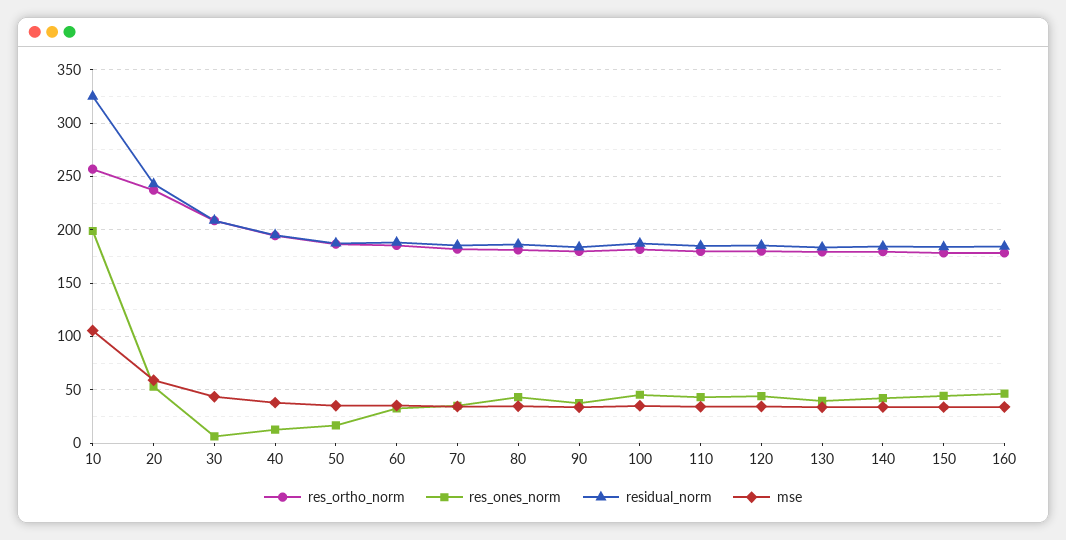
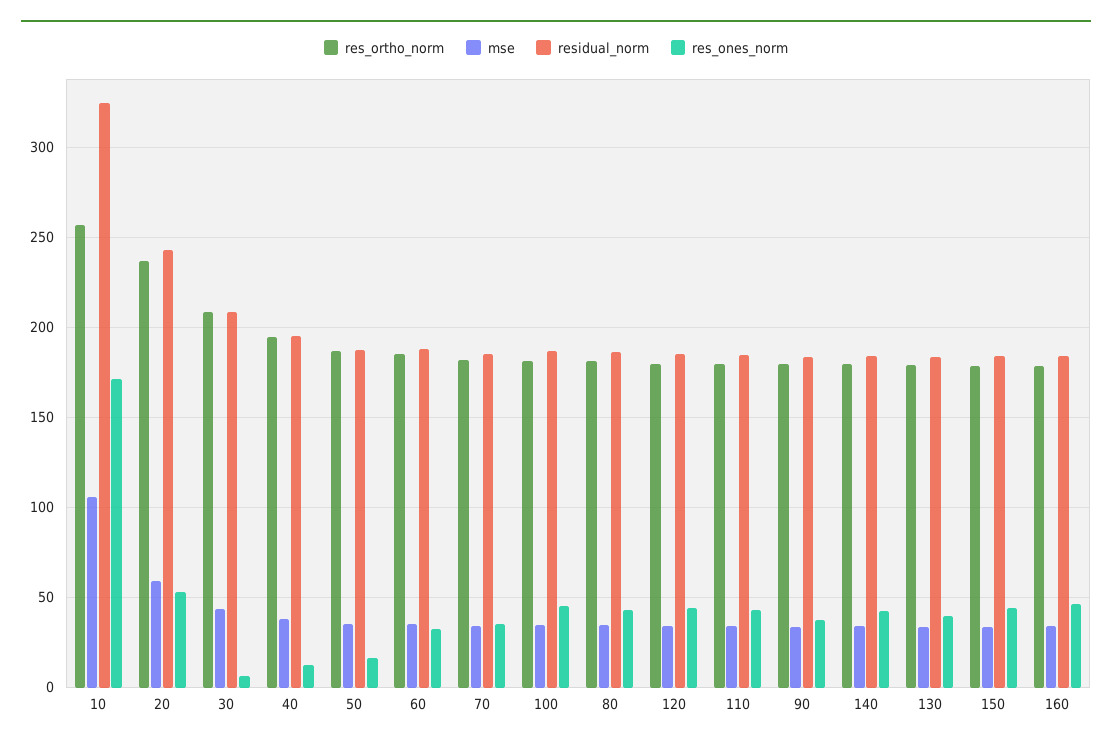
  {
    "res_ortho_norm": {
      "10": 255,
      "20": 235,
      "30": 210,
      "40": 195,
      "50": 185,
      "60": 185,
      "70": 180,
      "80": 180,
      "90": 180,
      "100": 180,
      "110": 180,
      "120": 180,
      "130": 180,
      "140": 180,
      "150": 180,
      "160": 180
    },
    "res_ones_norm": {
-     "10": 200,
+     "10": 170,
      "20": 55,
      "30": 5,
      "40": 15,
      "50": 15,
      "60": 35,
      "70": 35,
      "80": 45,
      "90": 40,
      "100": 45,
      "110": 45,
      "120": 45,
      "130": 40,
      "140": 40,
      "150": 45,
      "160": 45
    },
    "residual_norm": {
      "10": 325,
      "20": 245,
      "30": 210,
      "40": 195,
      "50": 185,
      "60": 190,
      "70": 185,
      "80": 185,
      "90": 185,
      "100": 185,
      "110": 185,
      "120": 185,
      "130": 185,
      "140": 185,
      "150": 185,
      "160": 185
    },
    "mse": {
      "10": 105,
      "20": 60,
      "30": 45,
      "40": 40,
      "50": 35,
      "60": 35,
      "70": 35,
      "80": 35,
      "90": 35,
      "100": 35,
      "110": 35,
      "120": 35,
      "130": 35,
      "140": 35,
      "150": 35,
      "160": 35
    }
  }

